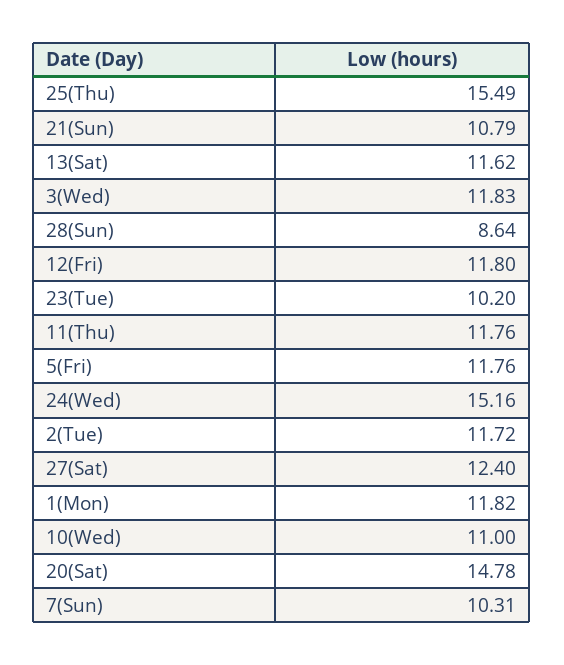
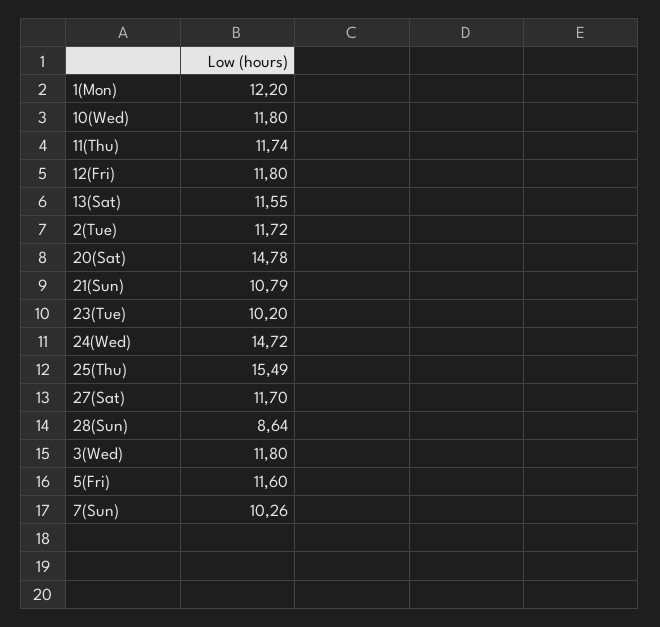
  {
    "25(Thu)": 15.49,
    "21(Sun)": 10.79,
-   "13(Sat)": 11.62,
+   "13(Sat)": 11.55,
-   "3(Wed)": 11.83,
+   "3(Wed)": 11.8,
    "28(Sun)": 8.64,
    "12(Fri)": 11.8,
    "23(Tue)": 10.2,
-   "11(Thu)": 11.76,
+   "11(Thu)": 11.74,
-   "5(Fri)": 11.76,
+   "5(Fri)": 11.6,
-   "24(Wed)": 15.16,
+   "24(Wed)": 14.72,
    "2(Tue)": 11.72,
-   "27(Sat)": 12.4,
+   "27(Sat)": 11.7,
-   "1(Mon)": 11.82,
+   "1(Mon)": 12.2,
-   "10(Wed)": 11,
+   "10(Wed)": 11.8,
    "20(Sat)": 14.78,
-   "7(Sun)": 10.31
+   "7(Sun)": 10.26
  }

